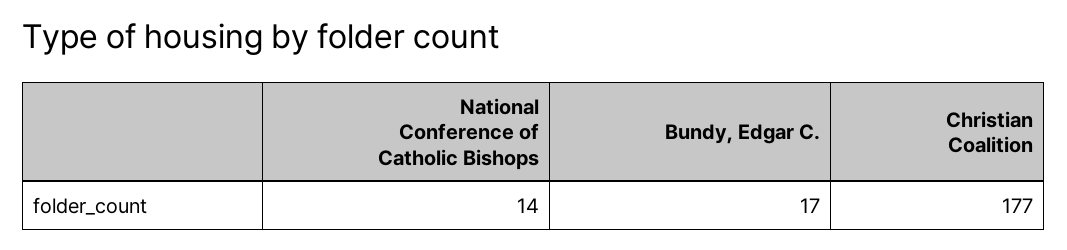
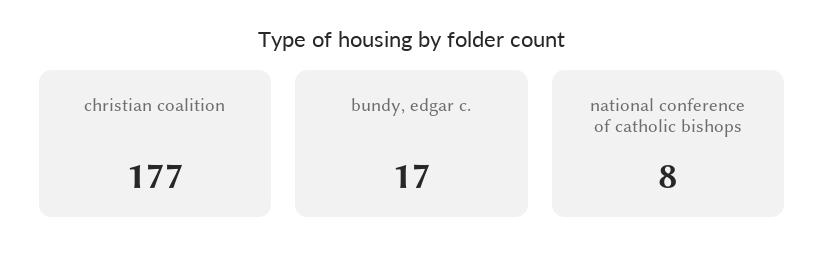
  {
-   "National Conference of Catholic Bishops": 14,
+   "National Conference of Catholic Bishops": 8,
    "Bundy, Edgar C.": 17,
    "Christian Coalition": 177
  }

